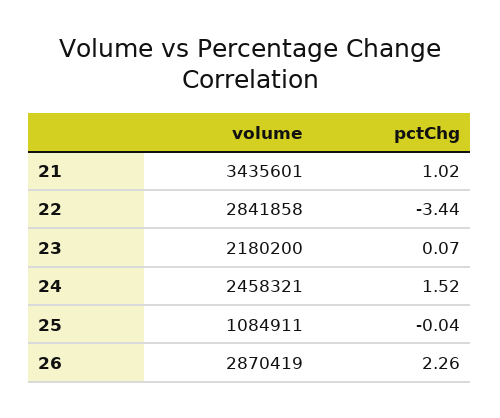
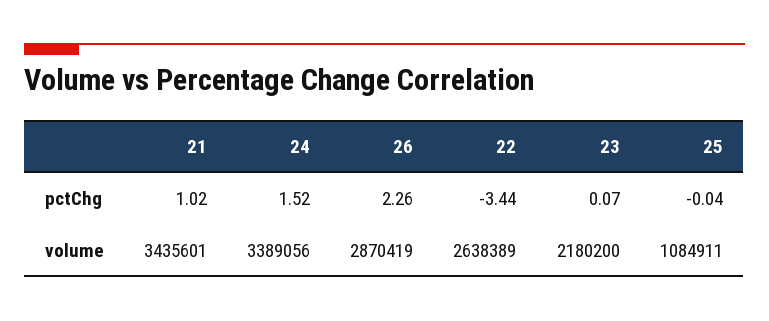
  {
    "volume": {
      "21": 3435601,
-     "22": 2841858,
+     "22": 2638389,
      "23": 2180200,
-     "24": 2458321,
+     "24": 3389056,
      "25": 1084911,
      "26": 2870419
    },
    "pctChg": {
      "21": 1.02,
      "22": -3.44,
      "23": 0.07,
      "24": 1.52,
      "25": -0.04,
      "26": 2.26
    }
  }

